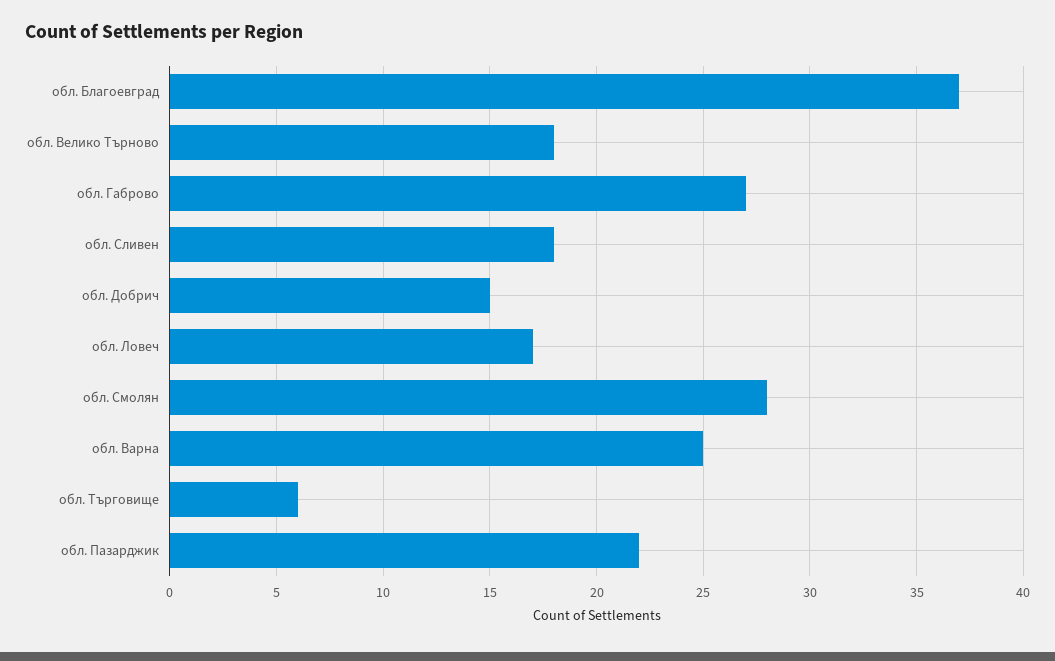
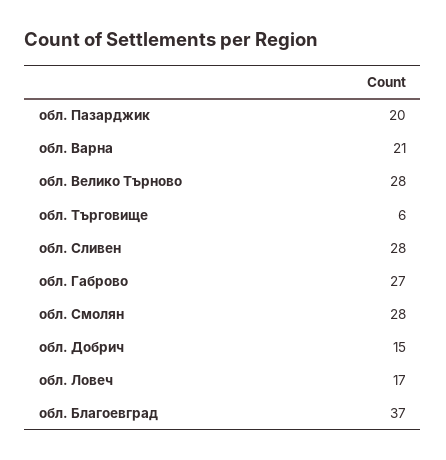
  {
    "обл. Благоевград": 37,
-   "обл. Велико Търново": 18,
+   "обл. Велико Търново": 28,
    "обл. Габрово": 27,
-   "обл. Сливен": 18,
+   "обл. Сливен": 28,
    "обл. Добрич": 15,
    "обл. Ловеч": 17,
    "обл. Смолян": 28,
-   "обл. Варна": 25,
+   "обл. Варна": 21,
    "обл. Търговище": 6,
-   "обл. Пазарджик": 22
+   "обл. Пазарджик": 20
  }

